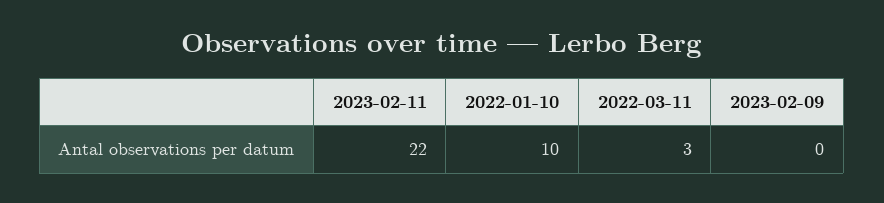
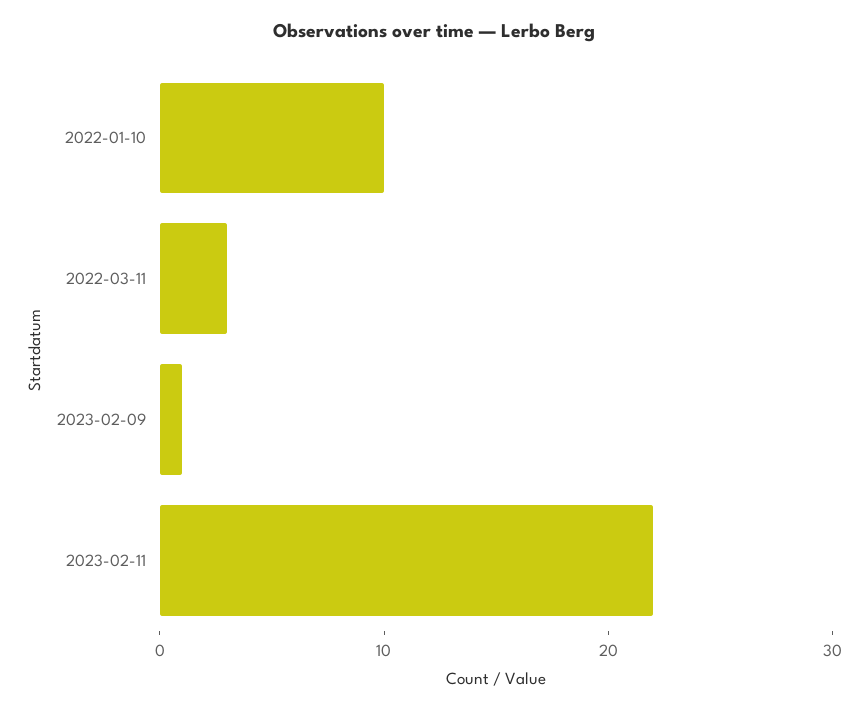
  {
    "2023-02-11": 22,
    "2022-01-10": 10,
    "2022-03-11": 3,
-   "2023-02-09": 0
+   "2023-02-09": 1
  }

